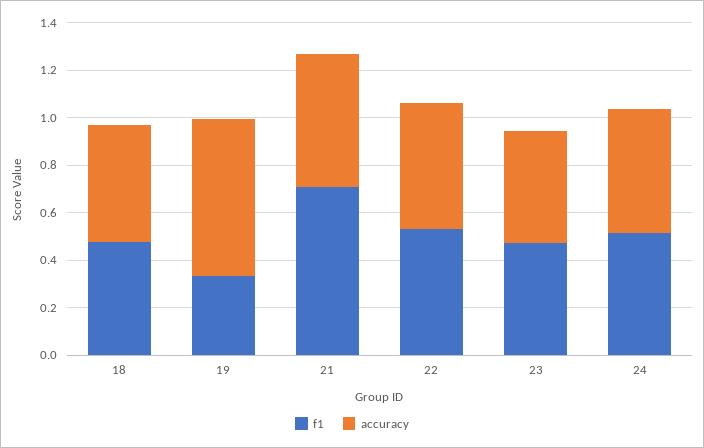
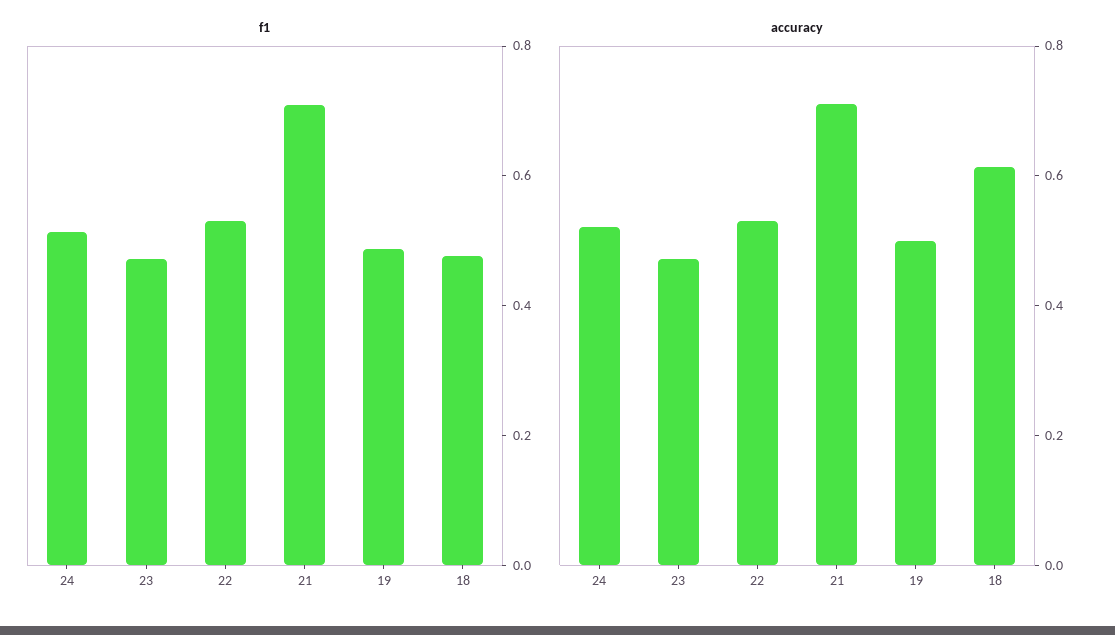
  {
    "f1": {
      "18": 0.5,
-     "19": 0.35,
+     "19": 0.5,
      "21": 0.7,
      "22": 0.55,
      "23": 0.45,
      "24": 0.5
    },
    "accuracy": {
-     "18": 0.5,
+     "18": 0.6,
-     "19": 0.65,
+     "19": 0.5,
-     "21": 0.55,
+     "21": 0.7,
      "22": 0.55,
      "23": 0.45,
      "24": 0.5
    }
  }

